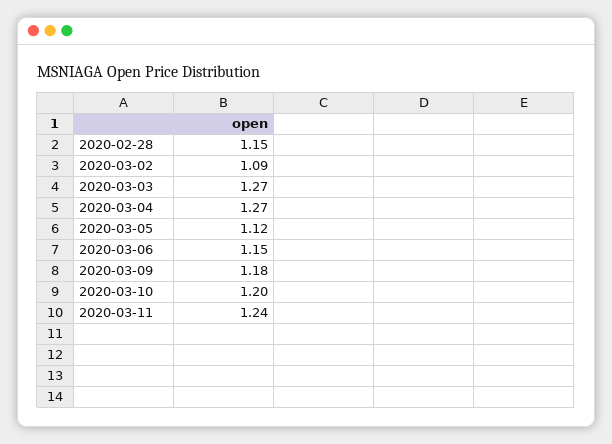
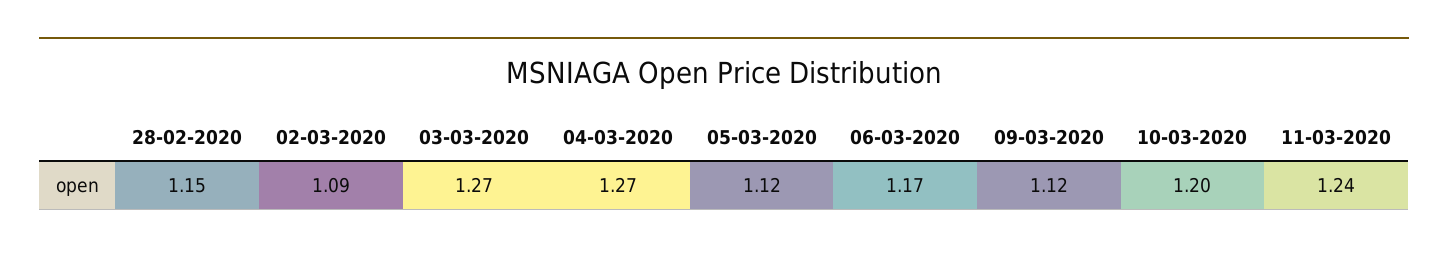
  {
    "2020-02-28": 1.15,
    "2020-03-02": 1.09,
    "2020-03-03": 1.27,
    "2020-03-04": 1.27,
    "2020-03-05": 1.12,
-   "2020-03-06": 1.15,
+   "2020-03-06": 1.17,
-   "2020-03-09": 1.18,
+   "2020-03-09": 1.12,
    "2020-03-10": 1.2,
    "2020-03-11": 1.24
  }

